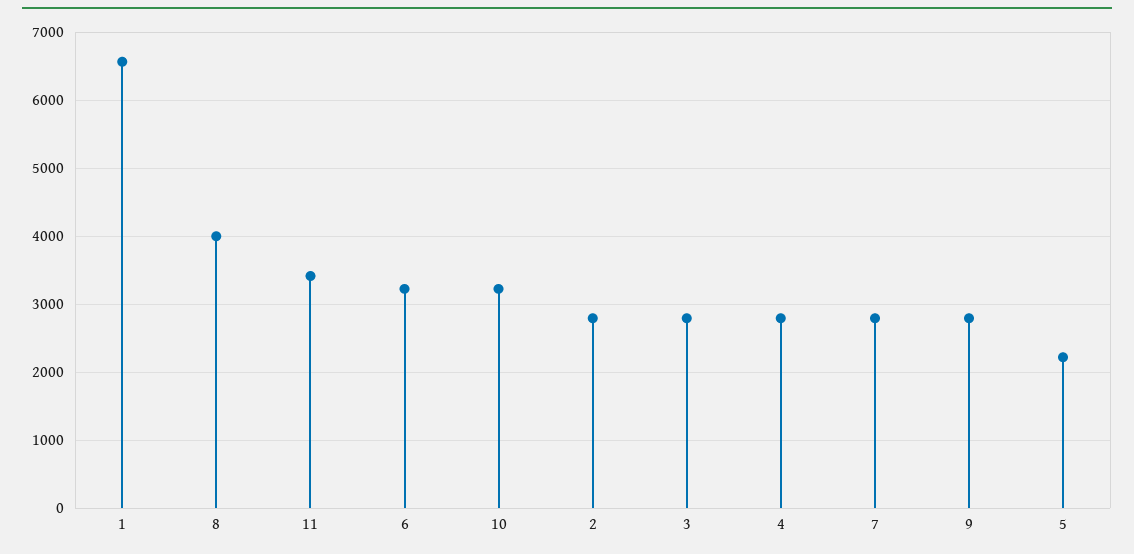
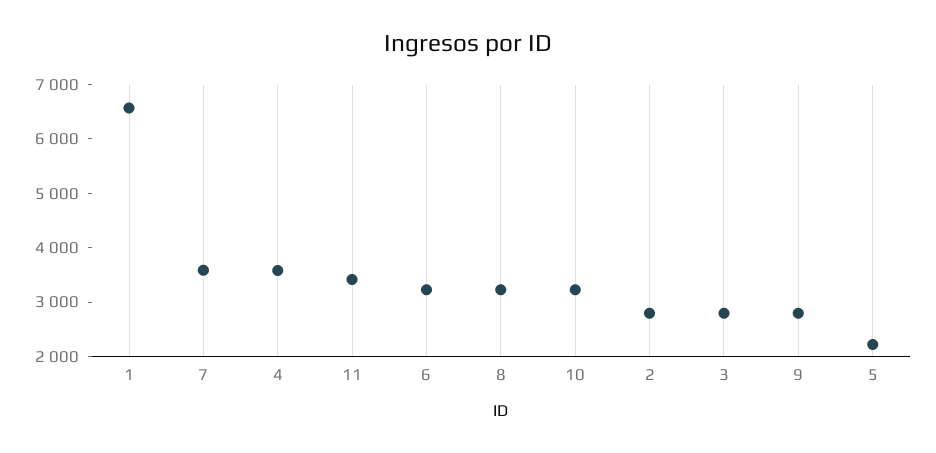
  {
    "1": 6600,
-   "8": 4000,
+   "8": 3200,
    "11": 3400,
    "6": 3200,
    "10": 3200,
    "2": 2800,
    "3": 2800,
-   "4": 2800,
+   "4": 3600,
-   "7": 2800,
+   "7": 3600,
    "9": 2800,
    "5": 2200
  }

